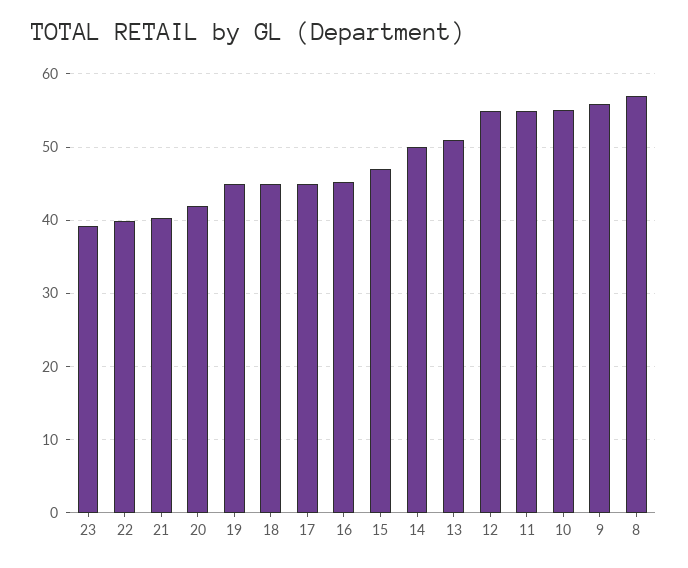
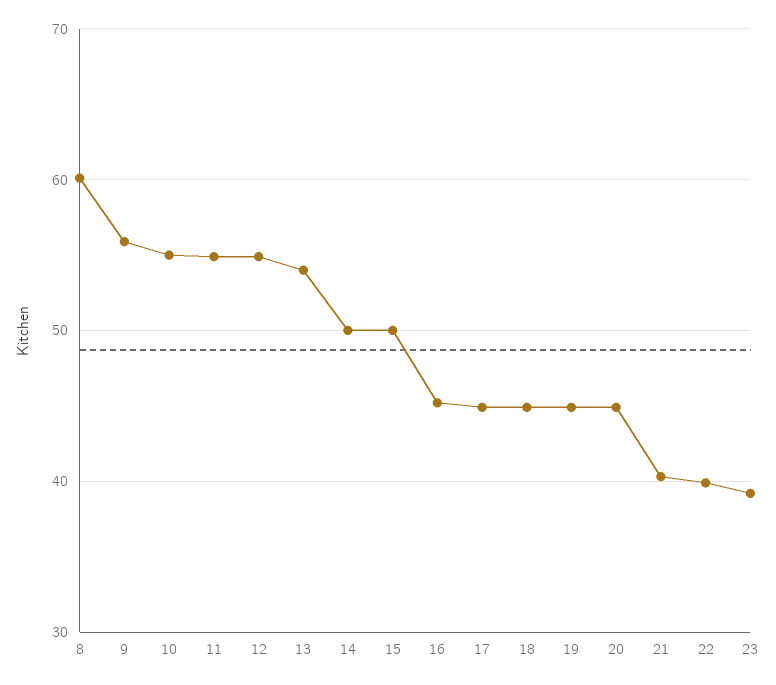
  {
    "23": 39,
    "22": 40,
    "21": 40,
-   "20": 42,
+   "20": 45,
    "19": 45,
    "18": 45,
    "17": 45,
    "16": 45,
-   "15": 47,
+   "15": 50,
    "14": 50,
-   "13": 51,
+   "13": 54,
    "12": 55,
    "11": 55,
    "10": 55,
    "9": 56,
-   "8": 57
+   "8": 60
  }

